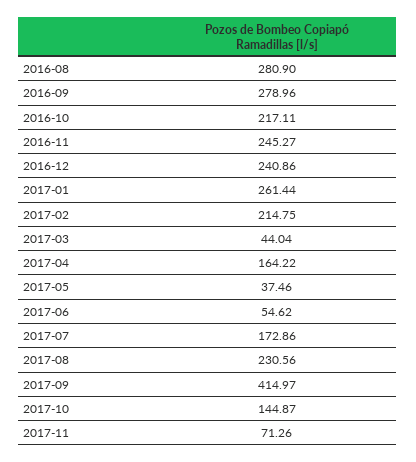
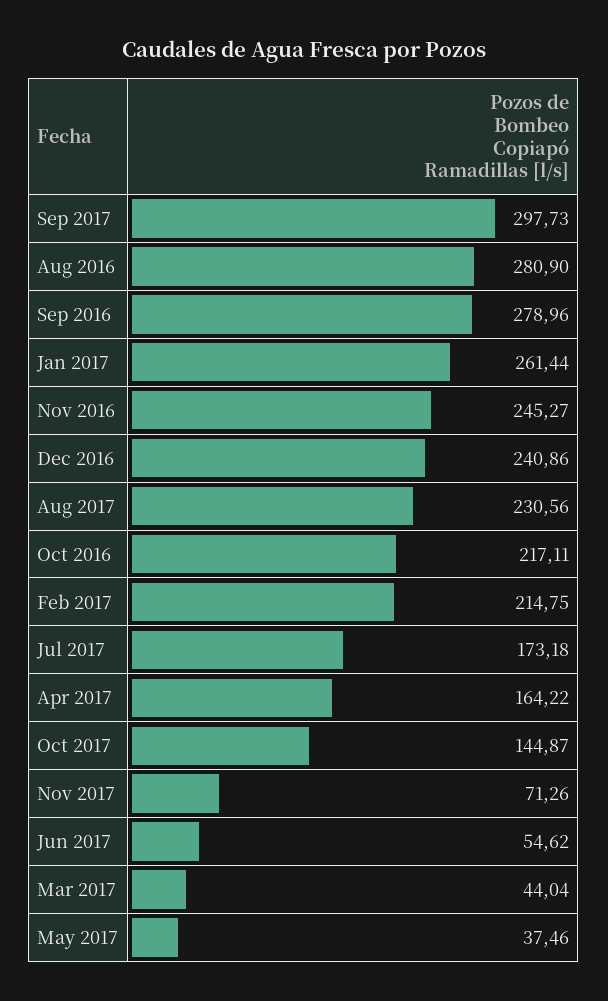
  {
    "2016-08": 280.9,
    "2016-09": 278.96,
    "2016-10": 217.11,
    "2016-11": 245.27,
    "2016-12": 240.86,
    "2017-01": 261.44,
    "2017-02": 214.75,
    "2017-03": 44.04,
    "2017-04": 164.22,
    "2017-05": 37.46,
    "2017-06": 54.62,
-   "2017-07": 172.86,
+   "2017-07": 173.18,
    "2017-08": 230.56,
-   "2017-09": 414.97,
+   "2017-09": 297.73,
    "2017-10": 144.87,
    "2017-11": 71.26
  }

